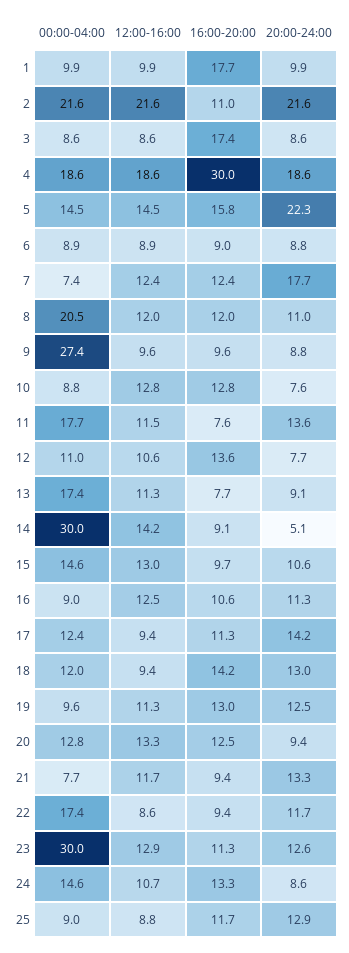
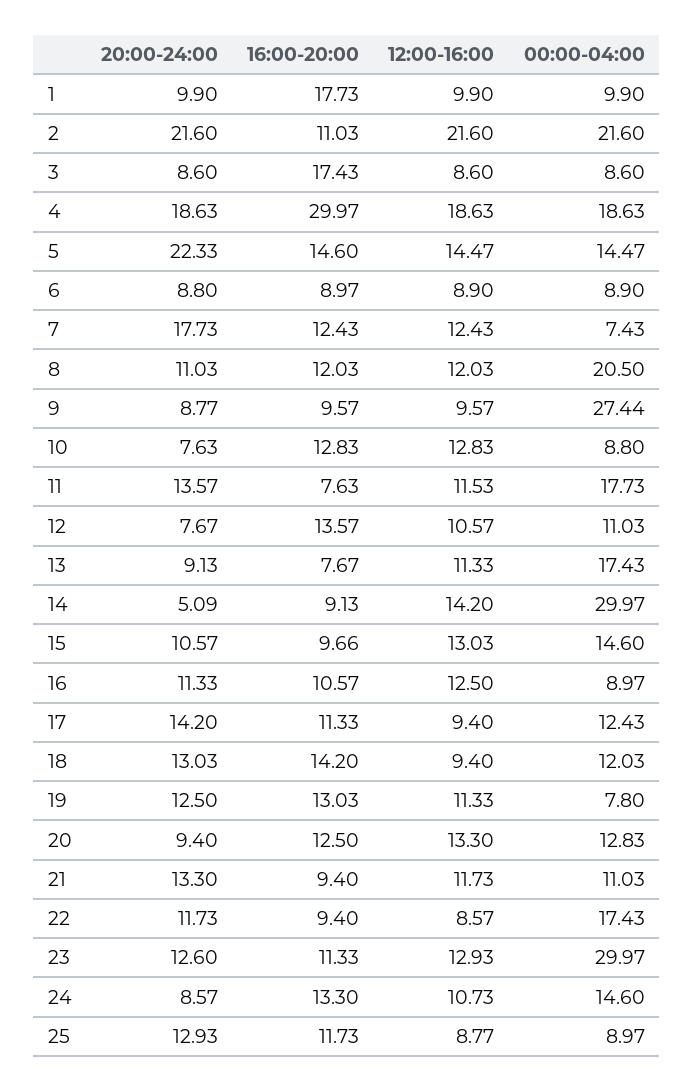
  {
    "00:00-04:00": {
      "1": 9.9,
      "2": 21.6,
      "3": 8.6,
      "4": 18.63,
      "5": 14.47,
      "6": 8.9,
      "7": 7.43,
      "8": 20.5,
      "9": 27.44,
      "10": 8.8,
      "11": 17.73,
      "12": 11.03,
      "13": 17.43,
      "14": 29.97,
      "15": 14.6,
      "16": 8.97,
      "17": 12.43,
      "18": 12.03,
-     "19": 9.6,
+     "19": 7.8,
      "20": 12.83,
-     "21": 7.7,
+     "21": 11.03,
      "22": 17.43,
      "23": 29.97,
      "24": 14.6,
      "25": 8.97
    },
    "12:00-16:00": {
      "1": 9.9,
      "2": 21.6,
      "3": 8.6,
      "4": 18.63,
      "5": 14.47,
      "6": 8.9,
      "7": 12.43,
      "8": 12.03,
      "9": 9.57,
      "10": 12.83,
      "11": 11.53,
      "12": 10.57,
      "13": 11.33,
      "14": 14.2,
      "15": 13.03,
      "16": 12.5,
      "17": 9.4,
      "18": 9.4,
      "19": 11.33,
      "20": 13.3,
      "21": 11.73,
      "22": 8.57,
      "23": 12.93,
      "24": 10.73,
      "25": 8.77
    },
    "16:00-20:00": {
      "1": 17.73,
      "2": 11.03,
      "3": 17.43,
      "4": 29.97,
-     "5": 15.8,
+     "5": 14.6,
      "6": 8.97,
      "7": 12.43,
      "8": 12.03,
      "9": 9.57,
      "10": 12.83,
      "11": 7.63,
      "12": 13.57,
      "13": 7.67,
      "14": 9.13,
      "15": 9.66,
      "16": 10.57,
      "17": 11.33,
      "18": 14.2,
      "19": 13.03,
      "20": 12.5,
      "21": 9.4,
      "22": 9.4,
      "23": 11.33,
      "24": 13.3,
      "25": 11.73
    },
    "20:00-24:00": {
      "1": 9.9,
      "2": 21.6,
      "3": 8.6,
      "4": 18.63,
      "5": 22.33,
      "6": 8.8,
      "7": 17.73,
      "8": 11.03,
      "9": 8.77,
      "10": 7.63,
      "11": 13.57,
      "12": 7.67,
      "13": 9.13,
      "14": 5.09,
      "15": 10.57,
      "16": 11.33,
      "17": 14.2,
      "18": 13.03,
      "19": 12.5,
      "20": 9.4,
      "21": 13.3,
      "22": 11.73,
      "23": 12.6,
      "24": 8.57,
      "25": 12.93
    }
  }

